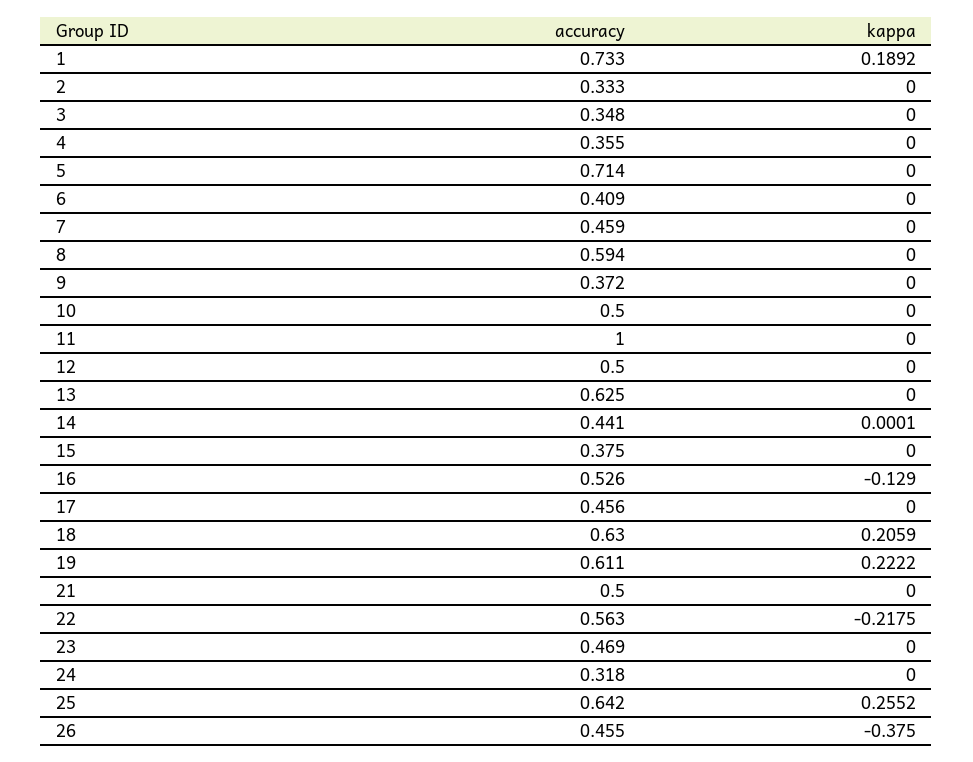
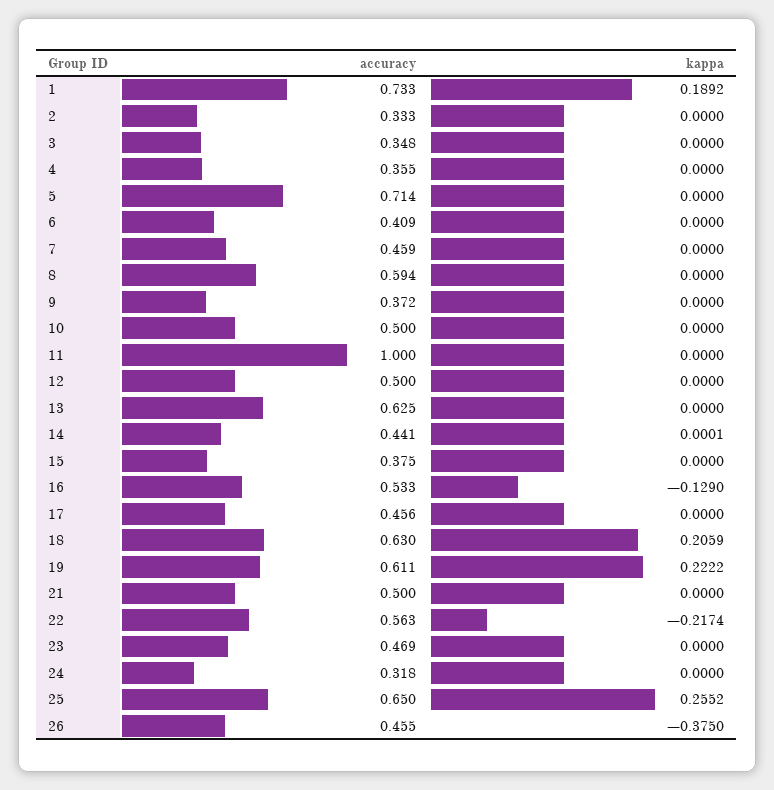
  {
    "accuracy": {
      "1": 0.733,
      "2": 0.333,
      "3": 0.348,
      "4": 0.355,
      "5": 0.714,
      "6": 0.409,
      "7": 0.459,
      "8": 0.594,
      "9": 0.372,
      "10": 0.5,
      "11": 1,
      "12": 0.5,
      "13": 0.625,
      "14": 0.441,
      "15": 0.375,
-     "16": 0.526,
+     "16": 0.533,
      "17": 0.456,
      "18": 0.63,
      "19": 0.611,
      "21": 0.5,
      "22": 0.563,
      "23": 0.469,
      "24": 0.318,
-     "25": 0.642,
+     "25": 0.65,
      "26": 0.455
    },
    "kappa": {
      "1": 0.1892,
      "2": 0,
      "3": 0,
      "4": 0,
      "5": 0,
      "6": 0,
      "7": 0,
      "8": 0,
      "9": 0,
      "10": 0,
      "11": 0,
      "12": 0,
      "13": 0,
      "14": 0.0001,
      "15": 0,
      "16": -0.129,
      "17": 0,
      "18": 0.2059,
      "19": 0.2222,
      "21": 0,
-     "22": -0.2175,
+     "22": -0.2174,
      "23": 0,
      "24": 0,
      "25": 0.2552,
      "26": -0.375
    }
  }

